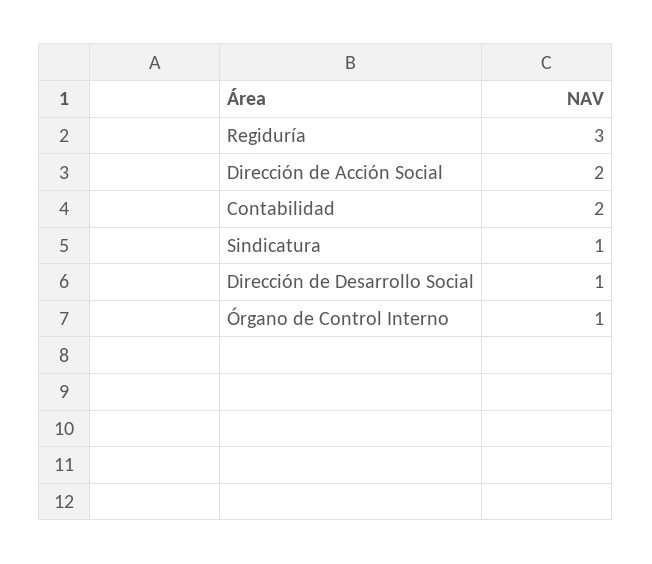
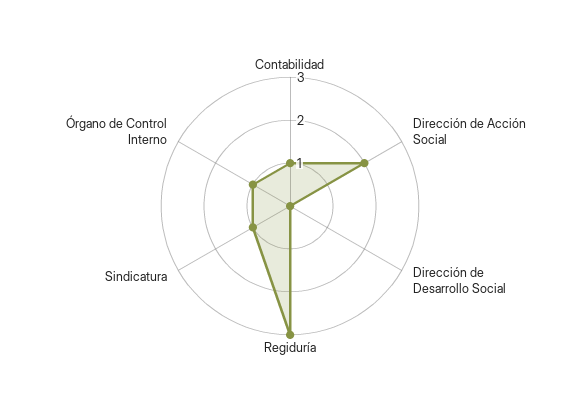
  {
    "Regiduría": 3,
    "Dirección de Acción Social": 2,
-   "Contabilidad": 2,
+   "Contabilidad": 1,
    "Sindicatura": 1,
-   "Dirección de Desarrollo Social": 1,
+   "Dirección de Desarrollo Social": 0,
    "Órgano de Control Interno": 1
  }

